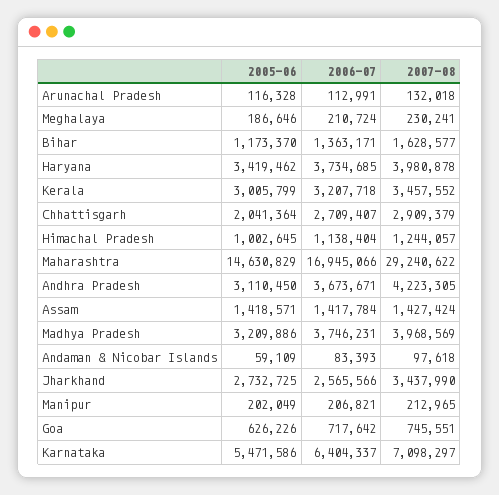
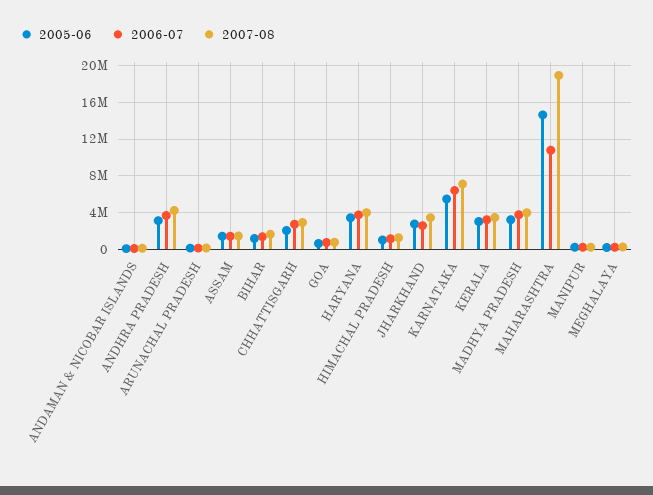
  {
    "2005-06": {
      "Arunachal Pradesh": 116328,
      "Meghalaya": 186646,
      "Bihar": 1173370,
      "Haryana": 3419462,
      "Kerala": 3005799,
      "Chhattisgarh": 2041364,
      "Himachal Pradesh": 1002645,
      "Maharashtra": 14630829,
      "Andhra Pradesh": 3110450,
      "Assam": 1418571,
      "Madhya Pradesh": 3209886,
      "Andaman & Nicobar Islands": 59109,
      "Jharkhand": 2732725,
      "Manipur": 202049,
      "Goa": 626226,
      "Karnataka": 5471586
    },
    "2006-07": {
      "Arunachal Pradesh": 112991,
      "Meghalaya": 210724,
      "Bihar": 1363171,
      "Haryana": 3734685,
      "Kerala": 3207718,
      "Chhattisgarh": 2709407,
      "Himachal Pradesh": 1138404,
-     "Maharashtra": 16945066,
+     "Maharashtra": 11000000,
      "Andhra Pradesh": 3673671,
      "Assam": 1417784,
      "Madhya Pradesh": 3746231,
      "Andaman & Nicobar Islands": 83393,
      "Jharkhand": 2565566,
      "Manipur": 206821,
      "Goa": 717642,
      "Karnataka": 6404337
    },
    "2007-08": {
      "Arunachal Pradesh": 132018,
      "Meghalaya": 230241,
      "Bihar": 1628577,
      "Haryana": 3980878,
      "Kerala": 3457552,
      "Chhattisgarh": 2909379,
      "Himachal Pradesh": 1244057,
-     "Maharashtra": 29240622,
+     "Maharashtra": 19000000,
      "Andhra Pradesh": 4223305,
      "Assam": 1427424,
      "Madhya Pradesh": 3968569,
      "Andaman & Nicobar Islands": 97618,
      "Jharkhand": 3437990,
      "Manipur": 212965,
      "Goa": 745551,
      "Karnataka": 7098297
    }
  }

